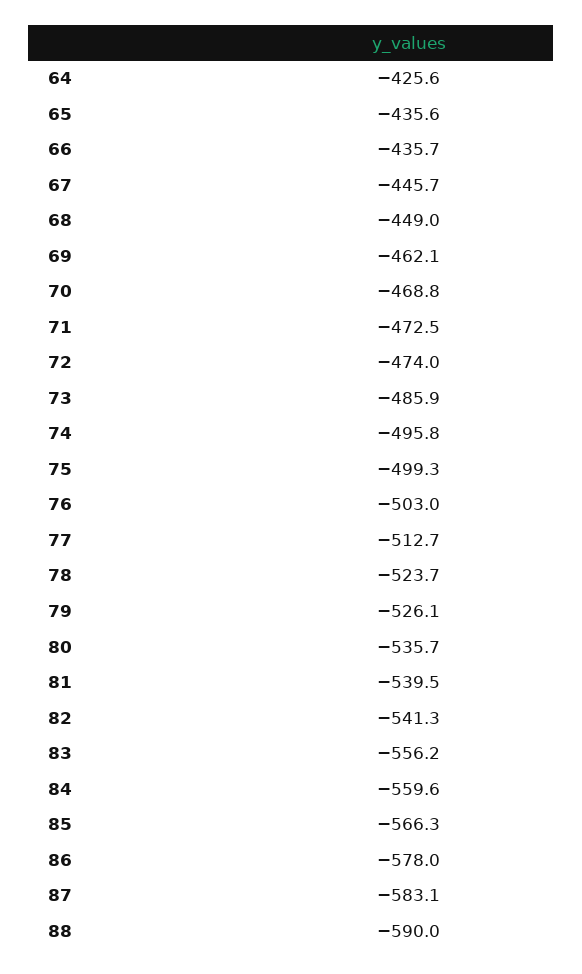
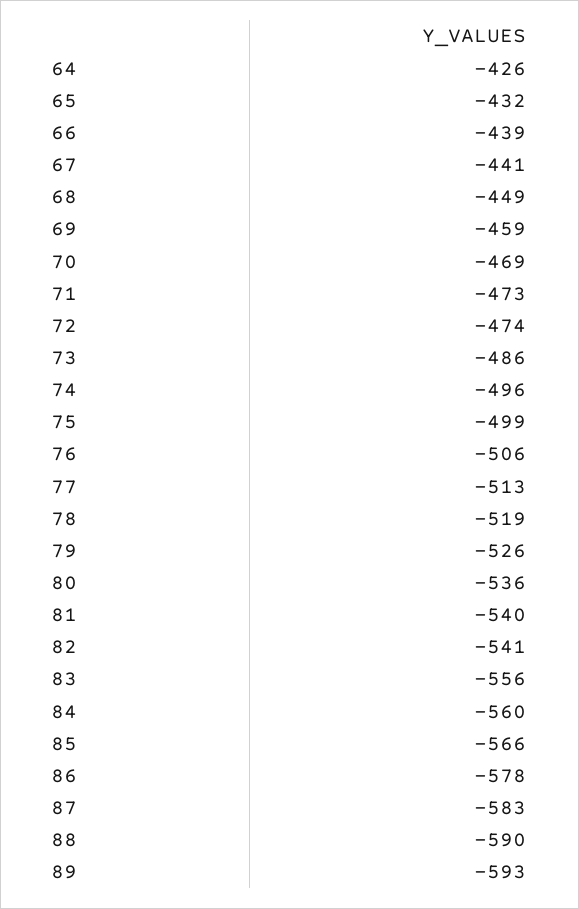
  {
    "64": -425.6,
-   "65": -435.6,
+   "65": -432,
-   "66": -435.7,
+   "66": -439,
-   "67": -445.7,
+   "67": -441,
    "68": -449,
-   "69": -462.1,
+   "69": -459,
    "70": -468.8,
    "71": -472.5,
    "72": -474,
    "73": -485.9,
    "74": -495.8,
    "75": -499.3,
-   "76": -503,
+   "76": -506,
    "77": -512.7,
-   "78": -523.7,
+   "78": -519,
    "79": -526.1,
    "80": -535.7,
    "81": -539.5,
    "82": -541.3,
    "83": -556.2,
    "84": -559.6,
    "85": -566.3,
    "86": -578,
    "87": -583.1,
-   "88": -590
+   "88": -590,
+   "89": -593
  }

